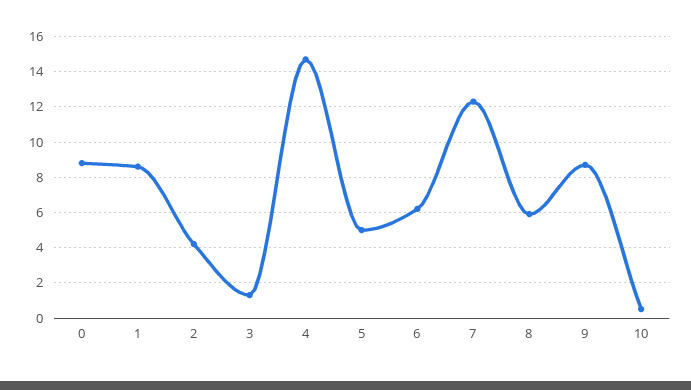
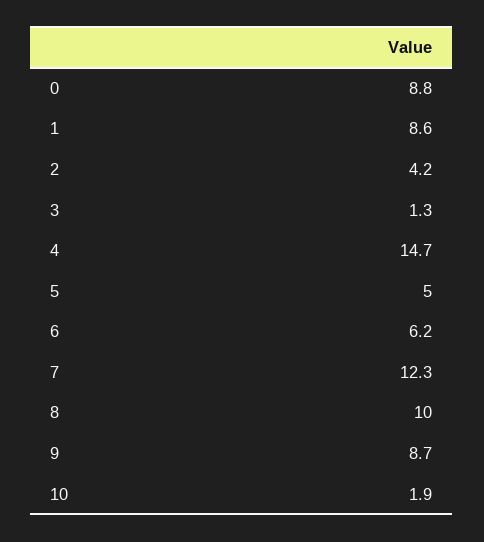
  {
    "0": 8.8,
    "1": 8.6,
    "2": 4.2,
    "3": 1.3,
    "4": 14.7,
    "5": 5,
    "6": 6.2,
    "7": 12.3,
-   "8": 6,
+   "8": 10,
    "9": 8.7,
-   "10": 0.5
+   "10": 1.9
  }

